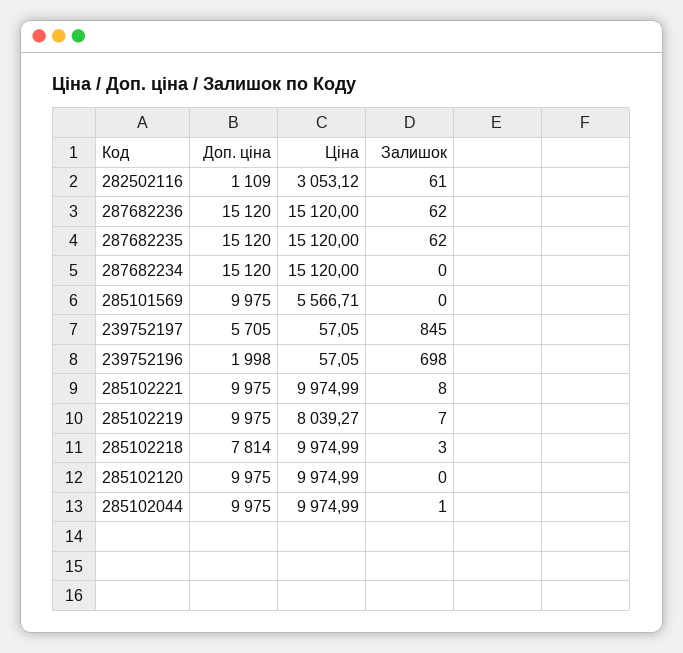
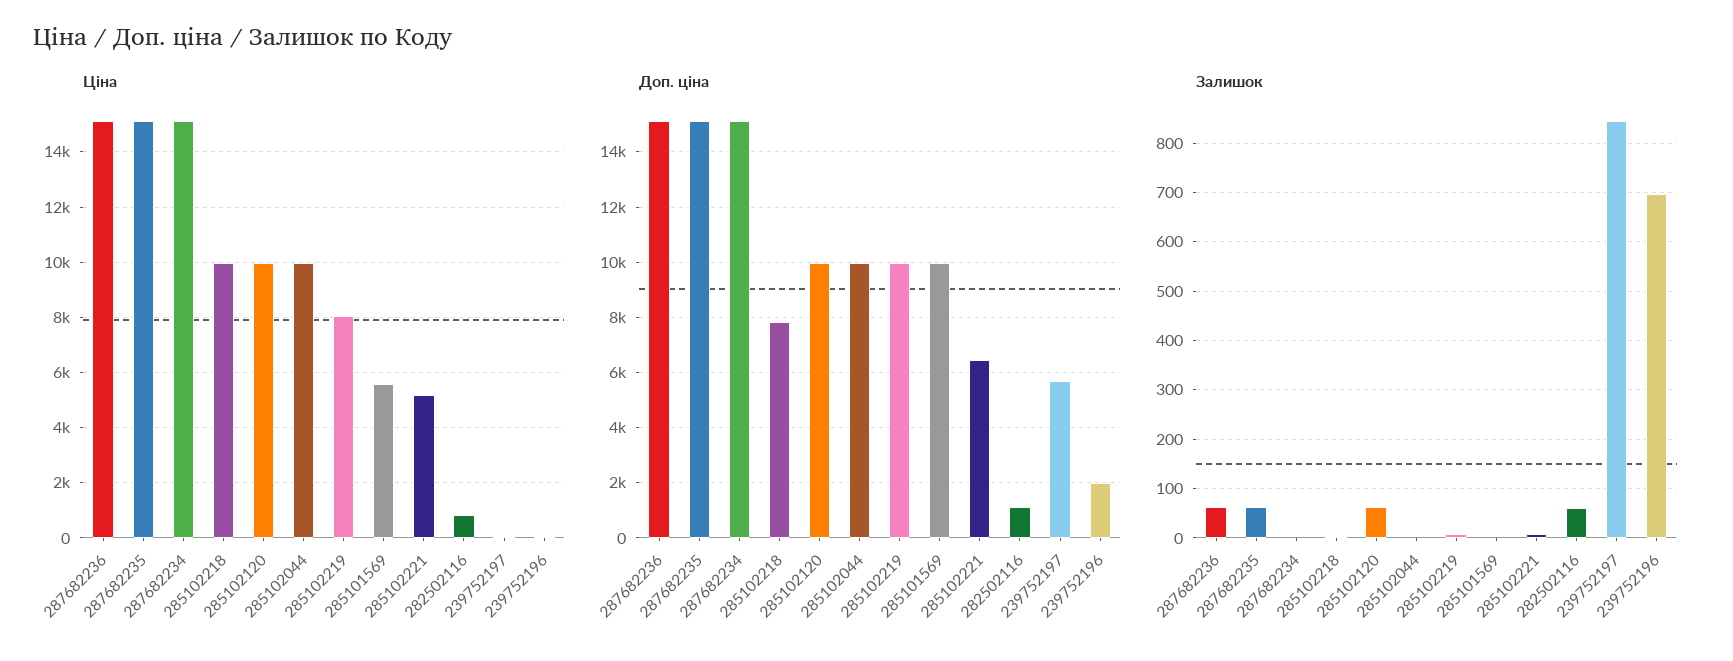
  {
    "Доп. ціна": {
      "282502116": 1109,
      "287682236": 15120,
      "287682235": 15120,
      "287682234": 15120,
      "285101569": 9975,
      "239752197": 5705,
      "239752196": 1998,
-     "285102221": 9975,
+     "285102221": 6500,
      "285102219": 9975,
      "285102218": 7814,
      "285102120": 9975,
      "285102044": 9975
    },
    "Ціна": {
-     "282502116": 3053.12,
+     "282502116": 750,
      "287682236": 15120,
      "287682235": 15120,
      "287682234": 15120,
      "285101569": 5566.71,
      "239752197": 57.05,
      "239752196": 57.05,
-     "285102221": 9974.99,
+     "285102221": 5250,
      "285102219": 8039.27,
      "285102218": 9974.99,
      "285102120": 9974.99,
      "285102044": 9974.99
    },
    "Залишок": {
      "282502116": 61,
      "287682236": 62,
      "287682235": 62,
      "287682234": 0,
      "285101569": 0,
      "239752197": 845,
      "239752196": 698,
      "285102221": 8,
      "285102219": 7,
      "285102218": 3,
-     "285102120": 0,
+     "285102120": 60,
      "285102044": 1
    }
  }

